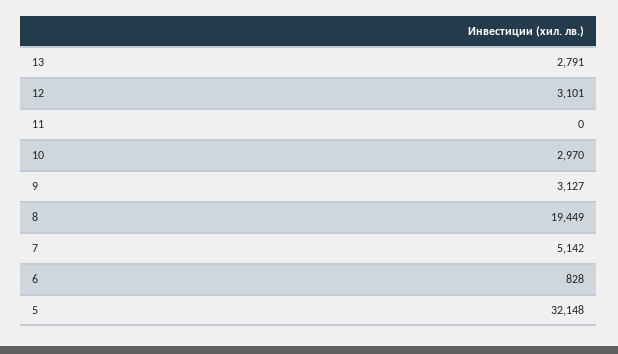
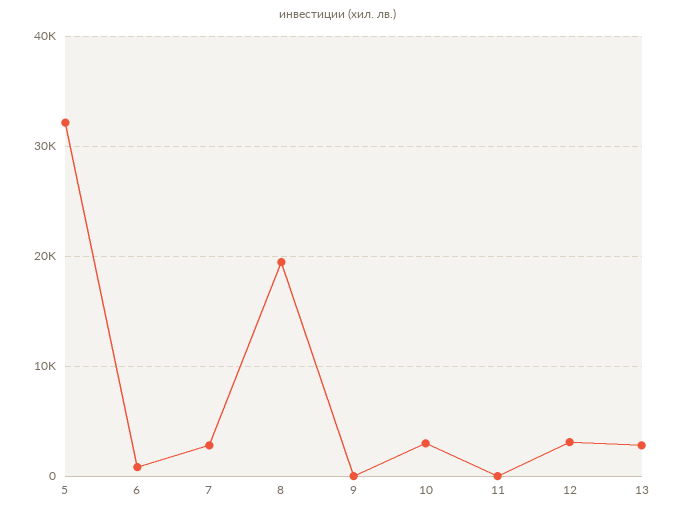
  {
    "13": 2791,
    "12": 3101,
    "11": 0,
    "10": 2970,
-   "9": 3127,
+   "9": 0,
    "8": 19449,
-   "7": 5142,
+   "7": 3000,
    "6": 828,
    "5": 32148
  }

